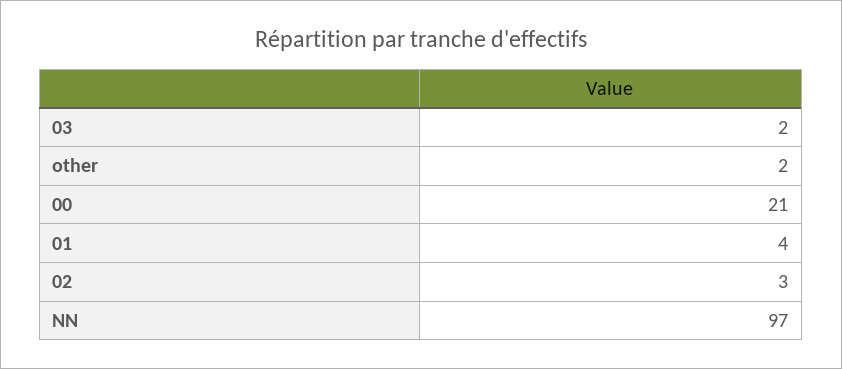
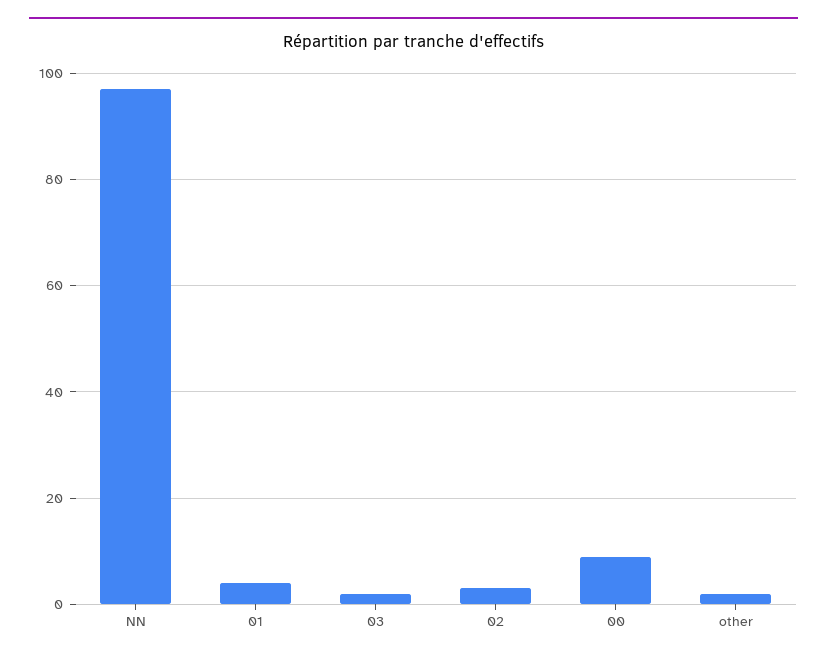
  {
    "03": 2,
    "other": 2,
-   "00": 21,
+   "00": 10,
    "01": 4,
    "02": 3,
    "NN": 97
  }

